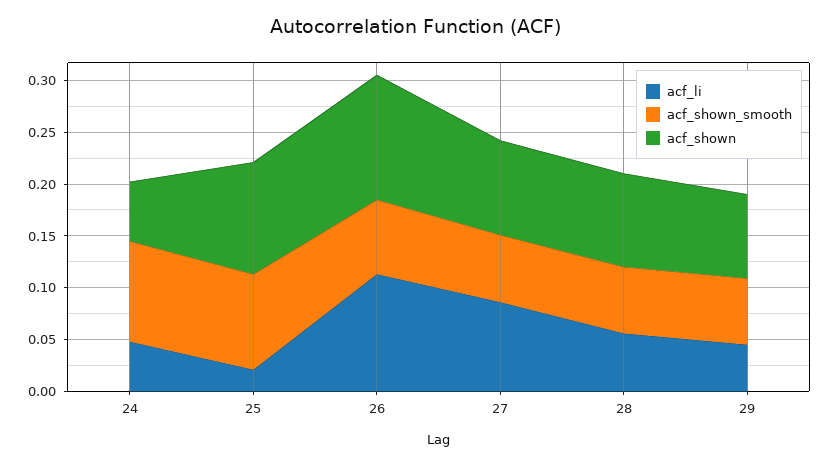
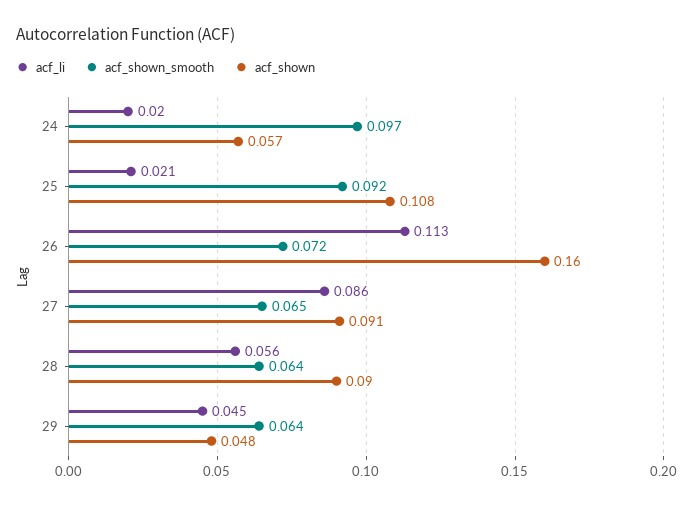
  {
    "acf_li": {
-     "24": 0.05,
+     "24": 0.02,
      "25": 0.021,
      "26": 0.113,
      "27": 0.086,
      "28": 0.056,
      "29": 0.045
    },
    "acf_shown_smooth": {
      "24": 0.097,
      "25": 0.092,
      "26": 0.072,
      "27": 0.065,
      "28": 0.064,
      "29": 0.064
    },
    "acf_shown": {
      "24": 0.057,
      "25": 0.108,
-     "26": 0.12,
+     "26": 0.16,
      "27": 0.091,
      "28": 0.09,
-     "29": 0.08
+     "29": 0.048
    }
  }

